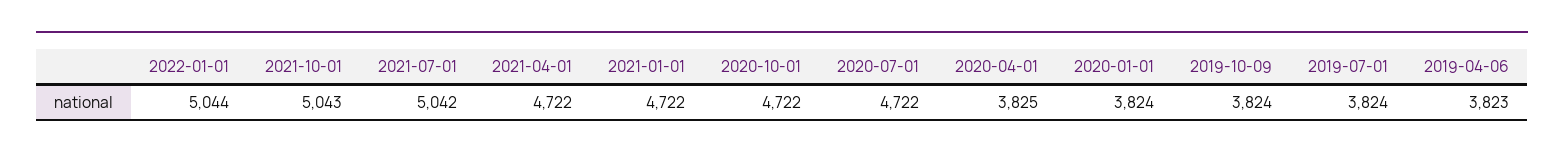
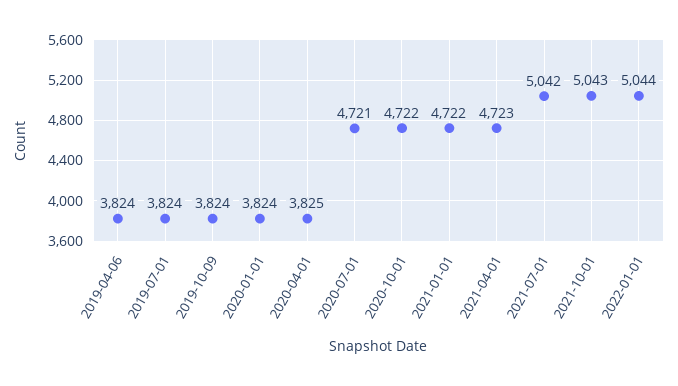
  {
    "2022-01-01": 5044,
    "2021-10-01": 5043,
    "2021-07-01": 5042,
-   "2021-04-01": 4722,
+   "2021-04-01": 4723,
    "2021-01-01": 4722,
    "2020-10-01": 4722,
-   "2020-07-01": 4722,
+   "2020-07-01": 4721,
    "2020-04-01": 3825,
    "2020-01-01": 3824,
    "2019-10-09": 3824,
    "2019-07-01": 3824,
-   "2019-04-06": 3823
+   "2019-04-06": 3824
  }

